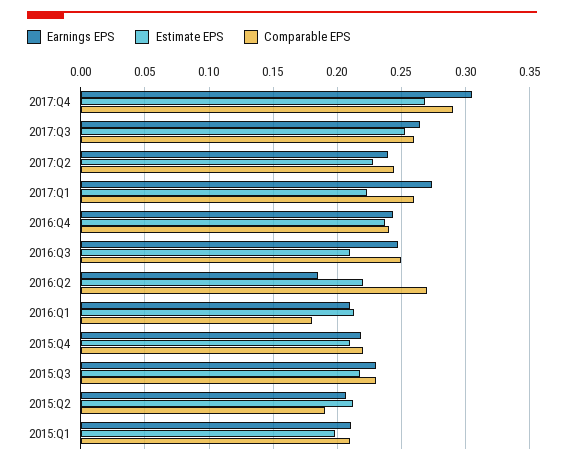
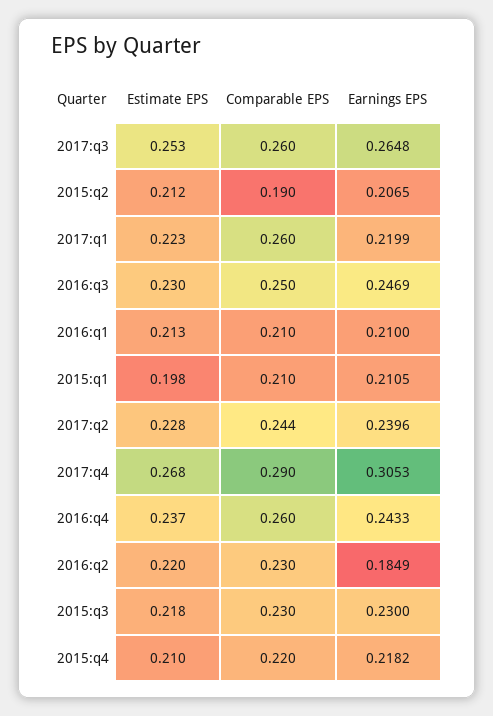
  {
    "Earnings EPS": {
      "2017:Q4": 0.3053,
      "2017:Q3": 0.2648,
      "2017:Q2": 0.2396,
-     "2017:Q1": 0.275,
+     "2017:Q1": 0.2199,
      "2016:Q4": 0.2433,
      "2016:Q3": 0.2469,
      "2016:Q2": 0.1849,
      "2016:Q1": 0.21,
      "2015:Q4": 0.2182,
      "2015:Q3": 0.23,
      "2015:Q2": 0.2065,
      "2015:Q1": 0.2105
    },
    "Estimate EPS": {
      "2017:Q4": 0.268,
      "2017:Q3": 0.253,
      "2017:Q2": 0.228,
      "2017:Q1": 0.223,
      "2016:Q4": 0.237,
-     "2016:Q3": 0.21,
+     "2016:Q3": 0.23,
      "2016:Q2": 0.22,
      "2016:Q1": 0.213,
      "2015:Q4": 0.21,
      "2015:Q3": 0.218,
      "2015:Q2": 0.212,
      "2015:Q1": 0.198
    },
    "Comparable EPS": {
      "2017:Q4": 0.29,
      "2017:Q3": 0.26,
      "2017:Q2": 0.244,
      "2017:Q1": 0.26,
-     "2016:Q4": 0.24,
+     "2016:Q4": 0.26,
      "2016:Q3": 0.25,
-     "2016:Q2": 0.27,
+     "2016:Q2": 0.23,
-     "2016:Q1": 0.18,
+     "2016:Q1": 0.21,
      "2015:Q4": 0.22,
      "2015:Q3": 0.23,
      "2015:Q2": 0.19,
      "2015:Q1": 0.21
    }
  }

